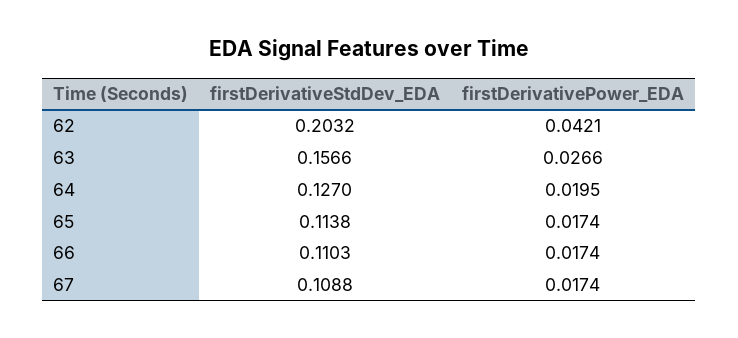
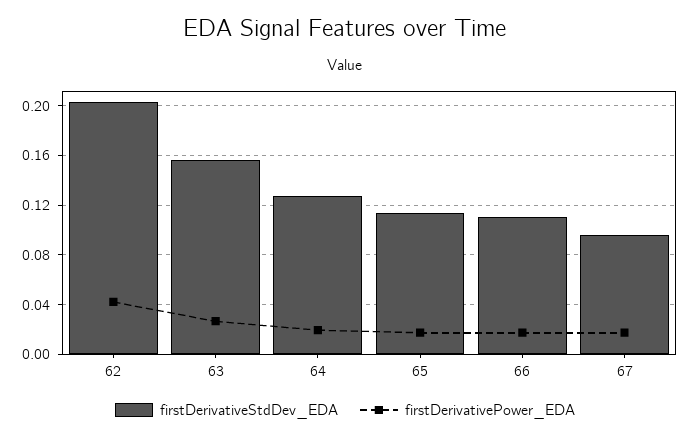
  {
    "firstDerivativeStdDev_EDA": {
      "62": 0.2032,
      "63": 0.1566,
      "64": 0.127,
      "65": 0.1138,
      "66": 0.1103,
-     "67": 0.1088
+     "67": 0.095
    },
    "firstDerivativePower_EDA": {
      "62": 0.0421,
      "63": 0.0266,
      "64": 0.0195,
      "65": 0.0174,
      "66": 0.0174,
      "67": 0.0174
    }
  }

